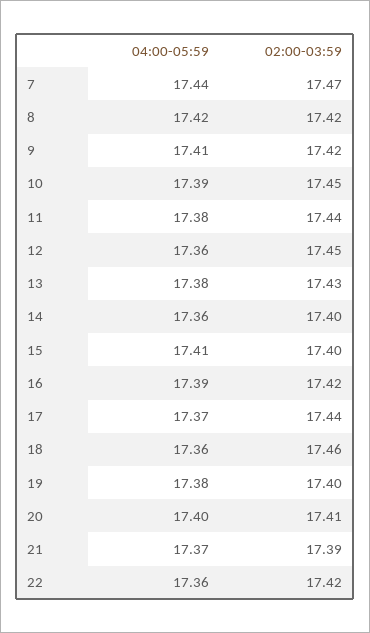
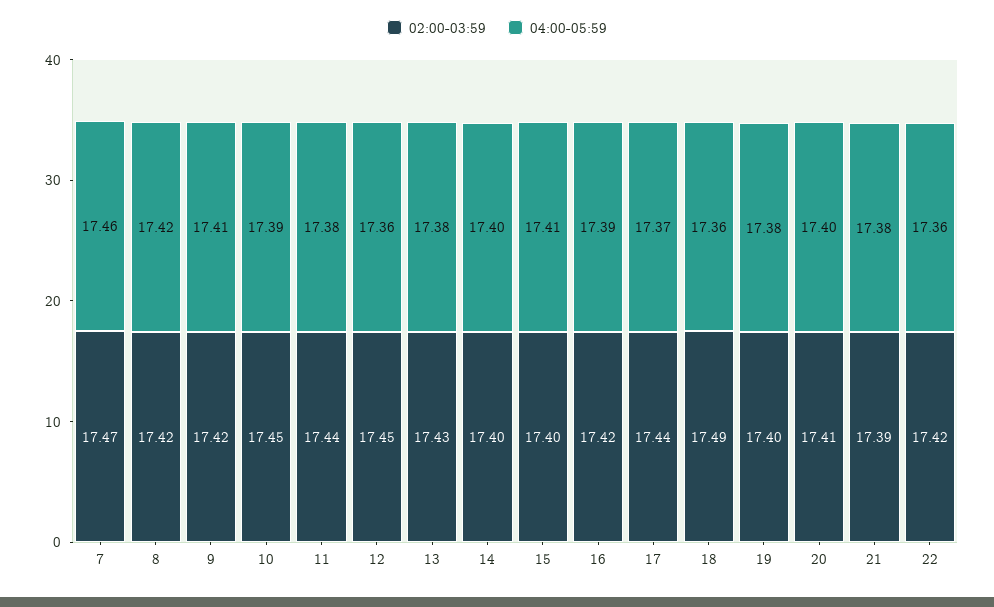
  {
    "04:00-05:59": {
-     "7": 17.44,
+     "7": 17.46,
      "8": 17.42,
      "9": 17.41,
      "10": 17.39,
      "11": 17.38,
      "12": 17.36,
      "13": 17.38,
-     "14": 17.36,
+     "14": 17.4,
      "15": 17.41,
      "16": 17.39,
      "17": 17.37,
      "18": 17.36,
      "19": 17.38,
      "20": 17.4,
-     "21": 17.37,
+     "21": 17.38,
      "22": 17.36
    },
    "02:00-03:59": {
      "7": 17.47,
      "8": 17.42,
      "9": 17.42,
      "10": 17.45,
      "11": 17.44,
      "12": 17.45,
      "13": 17.43,
      "14": 17.4,
      "15": 17.4,
      "16": 17.42,
      "17": 17.44,
-     "18": 17.46,
+     "18": 17.49,
      "19": 17.4,
      "20": 17.41,
      "21": 17.39,
      "22": 17.42
    }
  }

